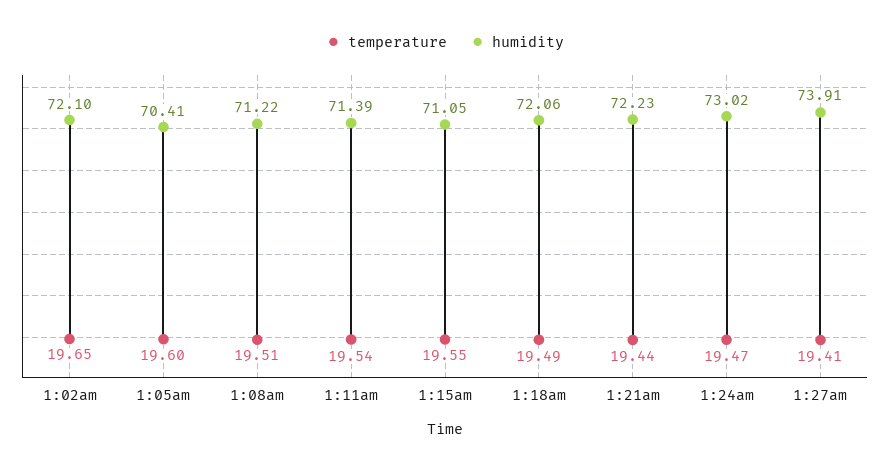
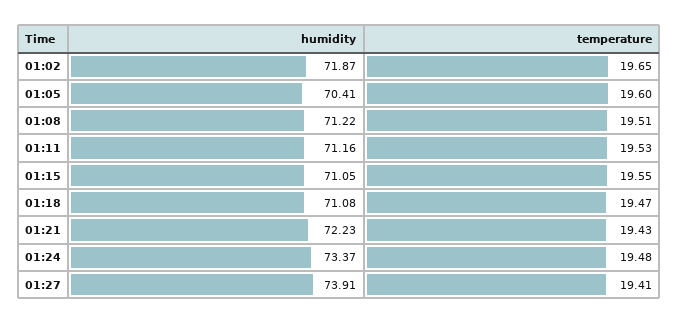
  {
    "temperature": {
      "1:02am": 19.65,
      "1:05am": 19.6,
      "1:08am": 19.51,
-     "1:11am": 19.54,
+     "1:11am": 19.53,
      "1:15am": 19.55,
-     "1:18am": 19.49,
+     "1:18am": 19.47,
-     "1:21am": 19.44,
+     "1:21am": 19.43,
-     "1:24am": 19.47,
+     "1:24am": 19.48,
      "1:27am": 19.41
    },
    "humidity": {
-     "1:02am": 72.1,
+     "1:02am": 71.87,
      "1:05am": 70.41,
      "1:08am": 71.22,
-     "1:11am": 71.39,
+     "1:11am": 71.16,
      "1:15am": 71.05,
-     "1:18am": 72.06,
+     "1:18am": 71.08,
      "1:21am": 72.23,
-     "1:24am": 73.02,
+     "1:24am": 73.37,
      "1:27am": 73.91
    }
  }

